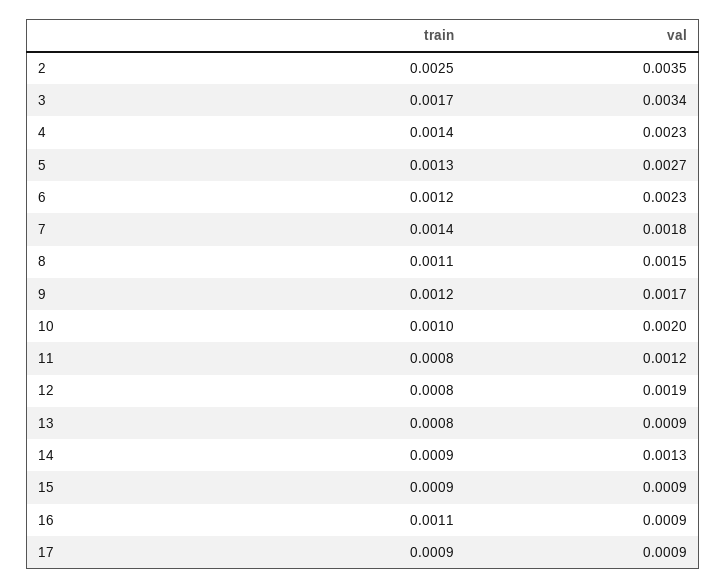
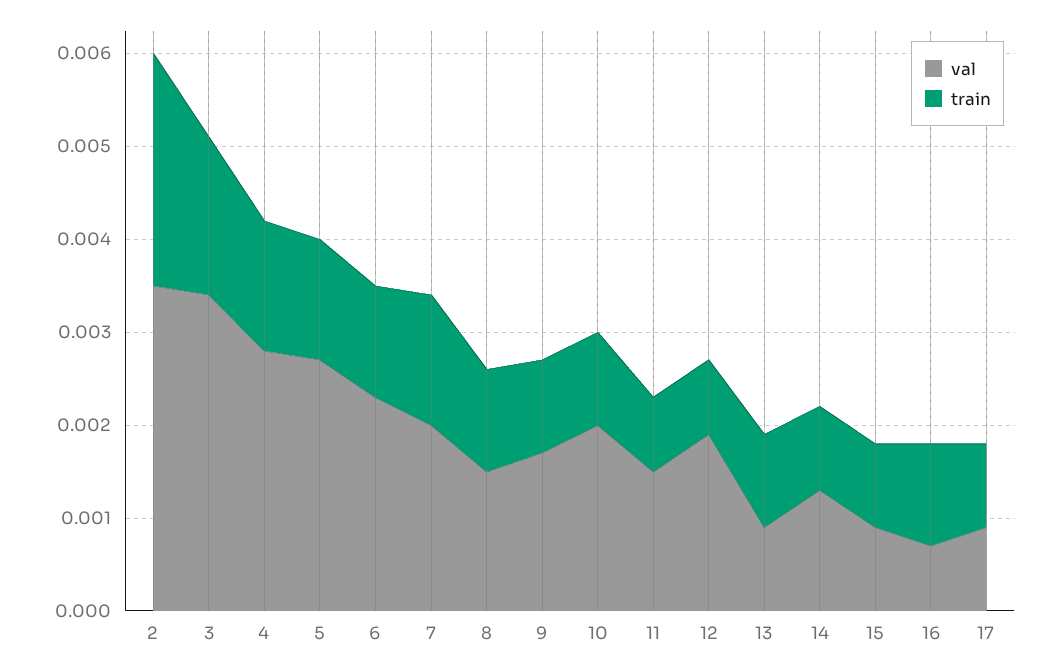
  {
    "train": {
      "2": 0.0025,
      "3": 0.0017,
      "4": 0.0014,
      "5": 0.0013,
      "6": 0.0012,
      "7": 0.0014,
      "8": 0.0011,
-     "9": 0.0012,
+     "9": 0.001,
      "10": 0.001,
      "11": 0.0008,
      "12": 0.0008,
-     "13": 0.0008,
+     "13": 0.001,
      "14": 0.0009,
      "15": 0.0009,
      "16": 0.0011,
      "17": 0.0009
    },
    "val": {
      "2": 0.0035,
      "3": 0.0034,
-     "4": 0.0023,
+     "4": 0.0028,
      "5": 0.0027,
      "6": 0.0023,
-     "7": 0.0018,
+     "7": 0.002,
      "8": 0.0015,
      "9": 0.0017,
      "10": 0.002,
-     "11": 0.0012,
+     "11": 0.0015,
      "12": 0.0019,
      "13": 0.0009,
      "14": 0.0013,
      "15": 0.0009,
-     "16": 0.0009,
+     "16": 0.0007,
      "17": 0.0009
    }
  }

